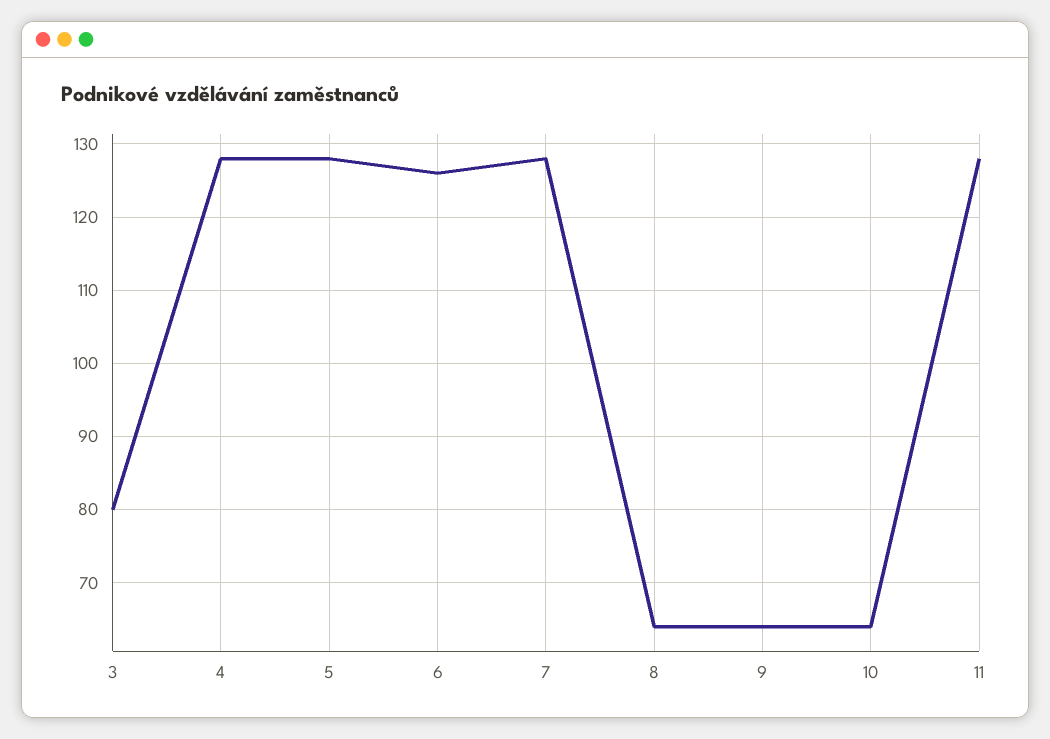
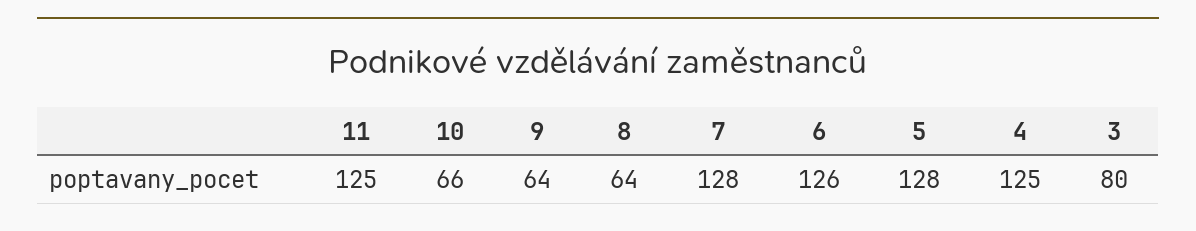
  {
    "3": 80,
-   "4": 128,
+   "4": 125,
    "5": 128,
    "6": 126,
    "7": 128,
    "8": 64,
    "9": 64,
-   "10": 64,
+   "10": 66,
-   "11": 128
+   "11": 125
  }

